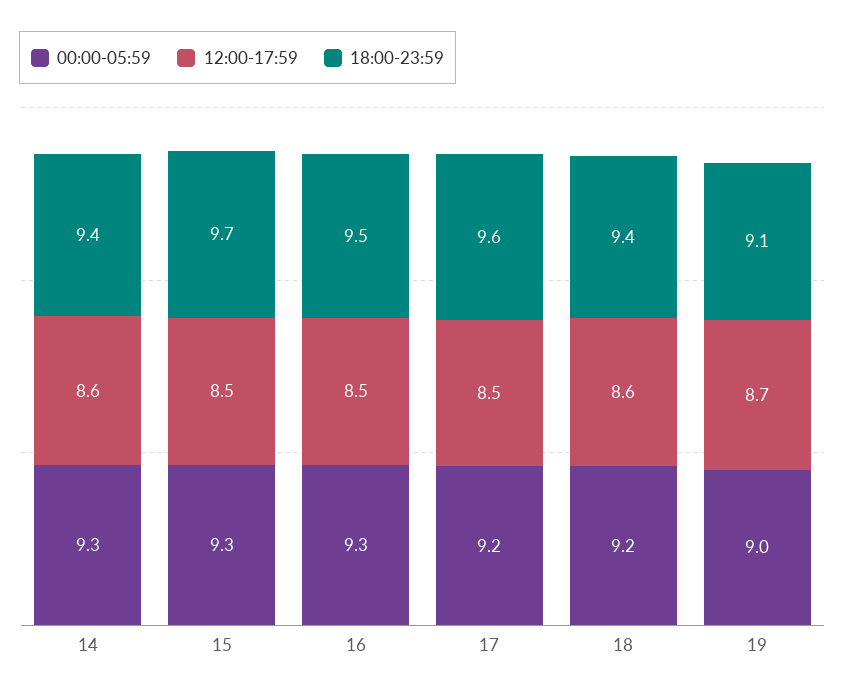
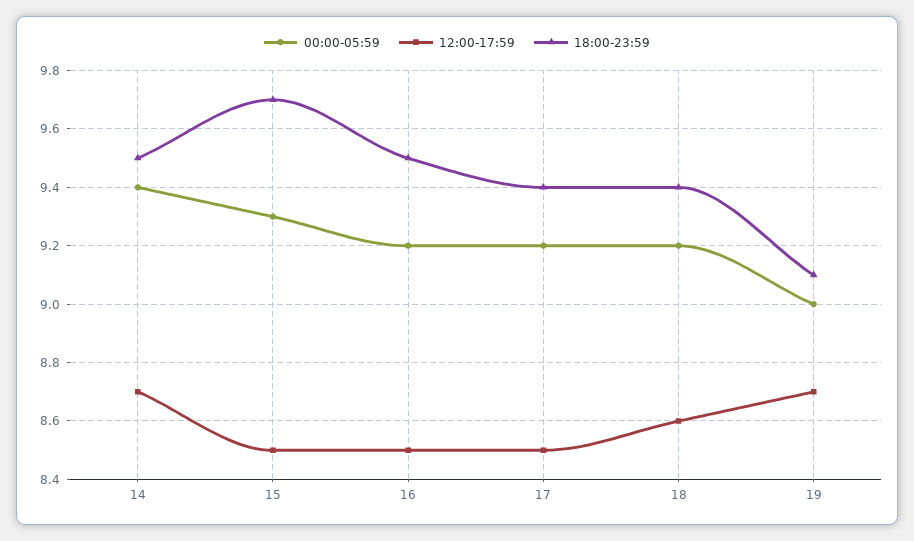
  {
    "00:00-05:59": {
-     "14": 9.3,
+     "14": 9.4,
      "15": 9.3,
-     "16": 9.3,
+     "16": 9.2,
      "17": 9.2,
      "18": 9.2,
      "19": 9
    },
    "12:00-17:59": {
-     "14": 8.6,
+     "14": 8.7,
      "15": 8.5,
      "16": 8.5,
      "17": 8.5,
      "18": 8.6,
      "19": 8.7
    },
    "18:00-23:59": {
-     "14": 9.4,
+     "14": 9.5,
      "15": 9.7,
      "16": 9.5,
-     "17": 9.6,
+     "17": 9.4,
      "18": 9.4,
      "19": 9.1
    }
  }

